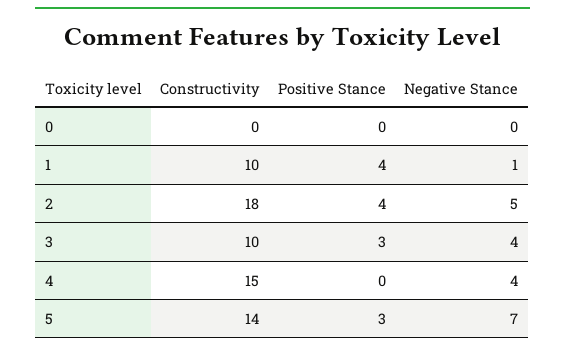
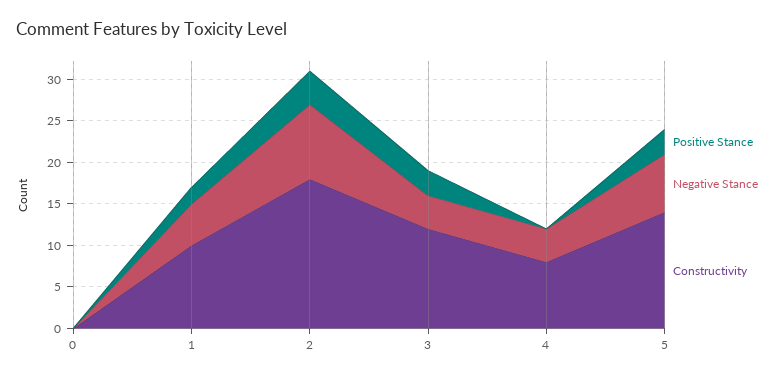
  {
    "Constructivity": {
      "0": 0,
      "1": 10,
      "2": 18,
-     "3": 10,
+     "3": 12,
-     "4": 15,
+     "4": 8,
      "5": 14
    },
    "Positive Stance": {
      "0": 0,
-     "1": 4,
+     "1": 2,
      "2": 4,
      "3": 3,
      "4": 0,
      "5": 3
    },
    "Negative Stance": {
      "0": 0,
-     "1": 1,
+     "1": 5,
-     "2": 5,
+     "2": 9,
      "3": 4,
      "4": 4,
      "5": 7
    }
  }

